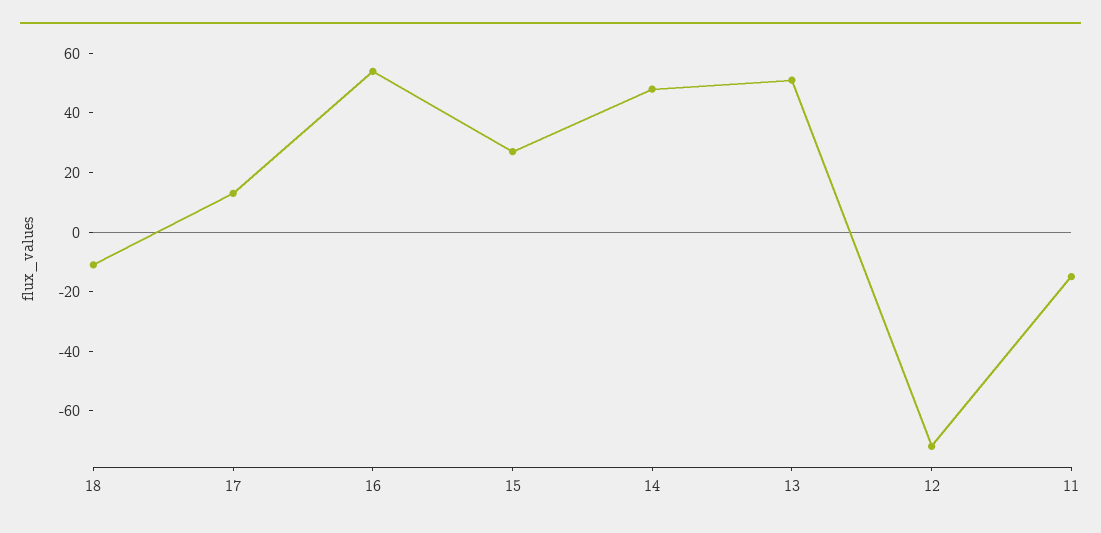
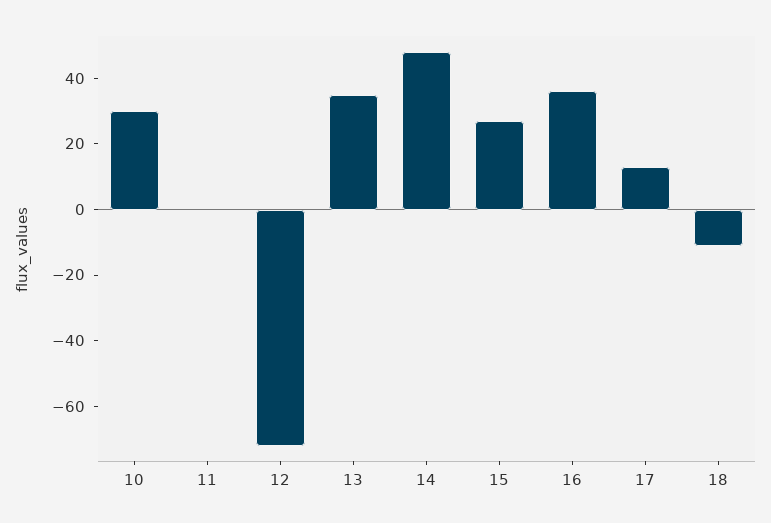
  {
    "18": -10,
    "17": 15,
-   "16": 55,
+   "16": 35,
    "15": 25,
    "14": 50,
-   "13": 50,
+   "13": 35,
    "12": -70,
-   "11": -15
+   "11": 0,
+   "10": 30
  }

